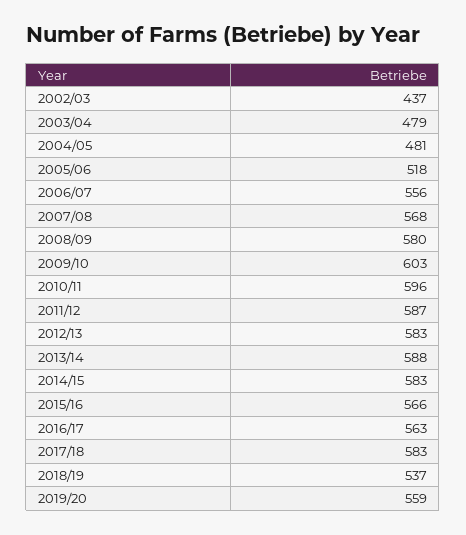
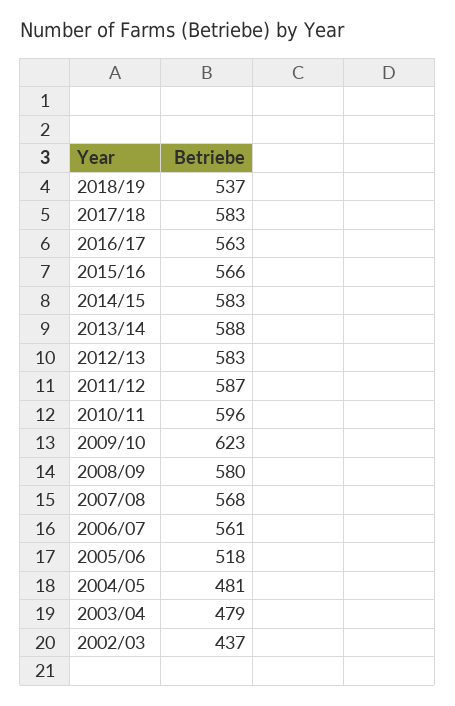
  {
    "2002/03": 437,
    "2003/04": 479,
    "2004/05": 481,
    "2005/06": 518,
-   "2006/07": 556,
+   "2006/07": 561,
    "2007/08": 568,
    "2008/09": 580,
-   "2009/10": 603,
+   "2009/10": 623,
    "2010/11": 596,
    "2011/12": 587,
    "2012/13": 583,
    "2013/14": 588,
    "2014/15": 583,
    "2015/16": 566,
    "2016/17": 563,
    "2017/18": 583,
-   "2018/19": 537,
+   "2018/19": 537
-   "2019/20": 559
  }

